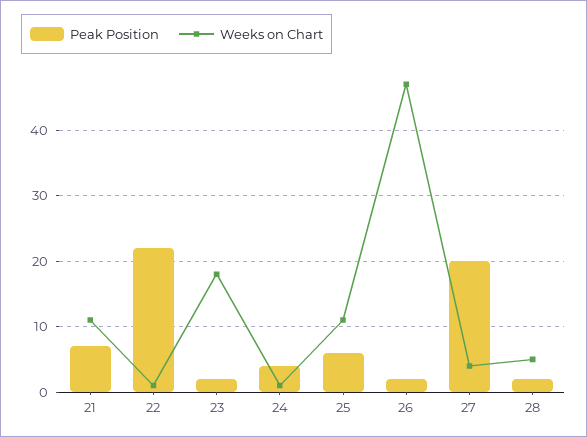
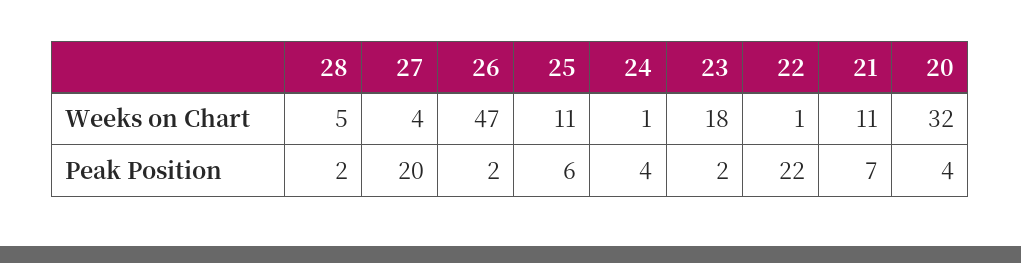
  {
    "Peak Position": {
      "21": 7,
      "22": 22,
      "23": 2,
      "24": 4,
      "25": 6,
      "26": 2,
      "27": 20,
-     "28": 2
+     "28": 2,
+     "20": 4
    },
    "Weeks on Chart": {
      "21": 11,
      "22": 1,
      "23": 18,
      "24": 1,
      "25": 11,
      "26": 47,
      "27": 4,
-     "28": 5
+     "28": 5,
+     "20": 32
    }
  }

